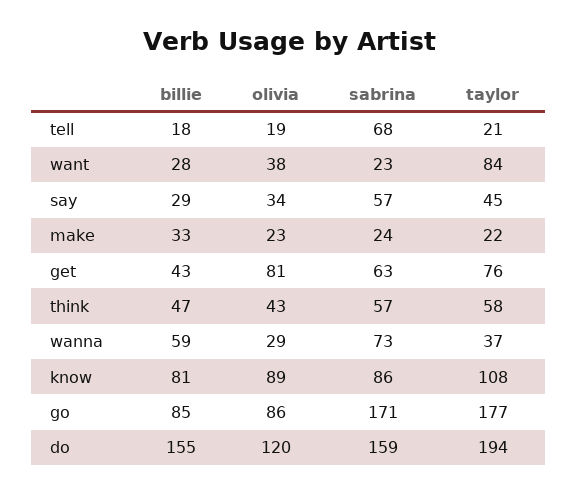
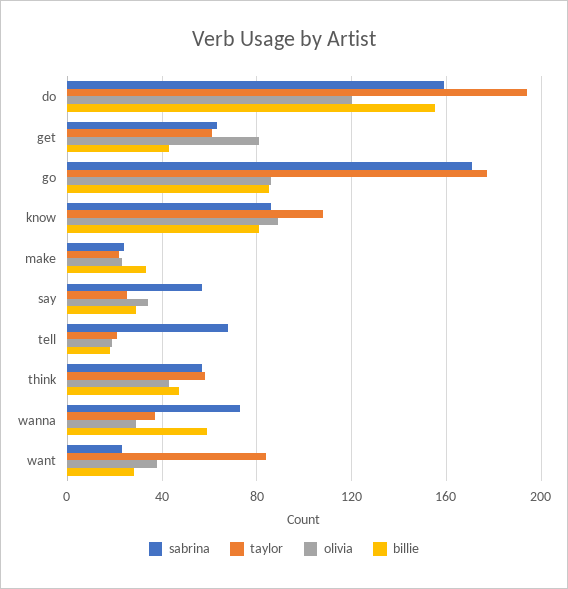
  {
    "billie": {
      "tell": 18,
      "want": 28,
      "say": 29,
      "make": 33,
      "get": 43,
      "think": 47,
      "wanna": 59,
      "know": 81,
      "go": 85,
      "do": 155
    },
    "olivia": {
      "tell": 19,
      "want": 38,
      "say": 34,
      "make": 23,
      "get": 81,
      "think": 43,
      "wanna": 29,
      "know": 89,
      "go": 86,
      "do": 120
    },
    "sabrina": {
      "tell": 68,
      "want": 23,
      "say": 57,
      "make": 24,
      "get": 63,
      "think": 57,
      "wanna": 73,
      "know": 86,
      "go": 171,
      "do": 159
    },
    "taylor": {
      "tell": 21,
      "want": 84,
-     "say": 45,
+     "say": 25,
      "make": 22,
-     "get": 76,
+     "get": 60,
      "think": 58,
      "wanna": 37,
      "know": 108,
      "go": 177,
      "do": 194
    }
  }

